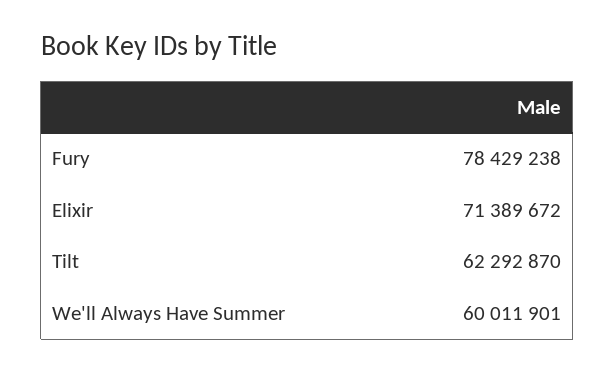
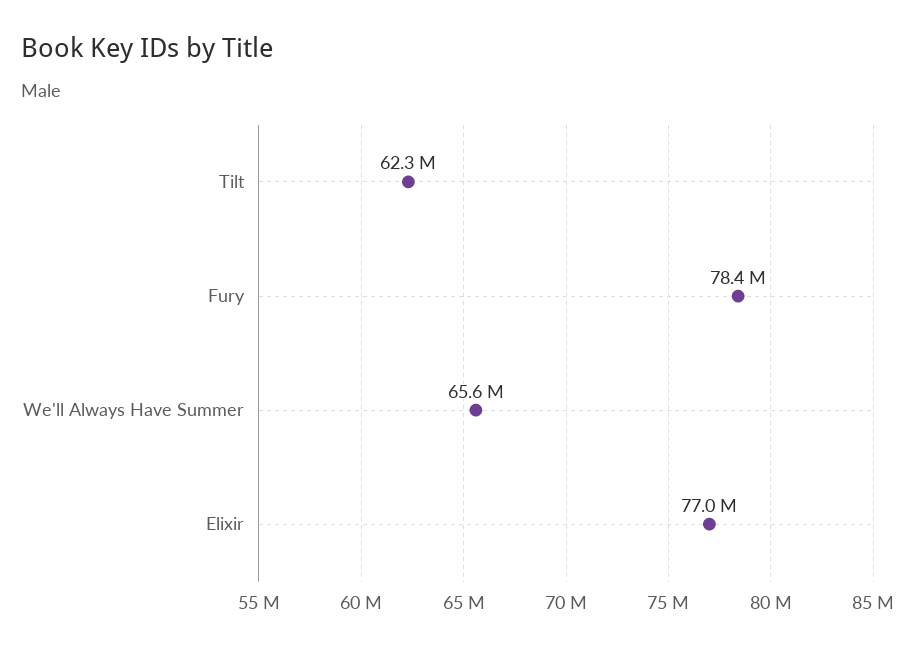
  {
    "Fury": 78429238,
-   "Elixir": 71389672,
+   "Elixir": 77000000,
    "Tilt": 62292870,
-   "We'll Always Have Summer": 60011901
+   "We'll Always Have Summer": 65600000
  }

